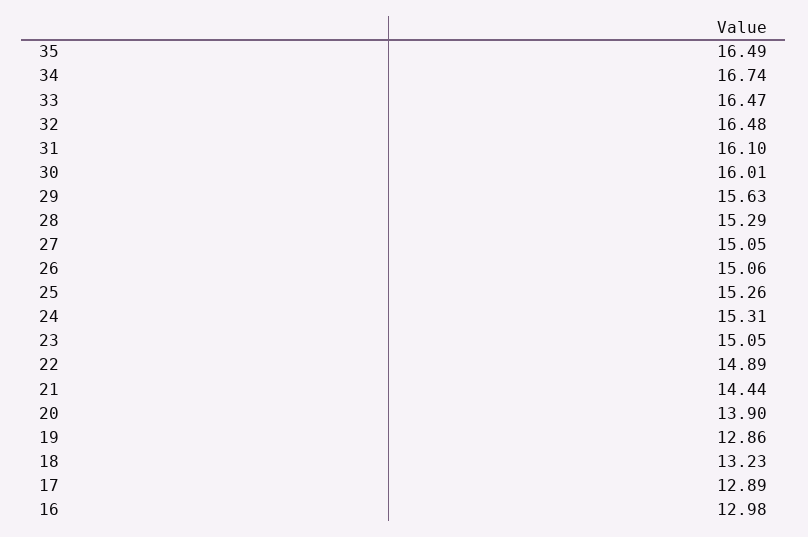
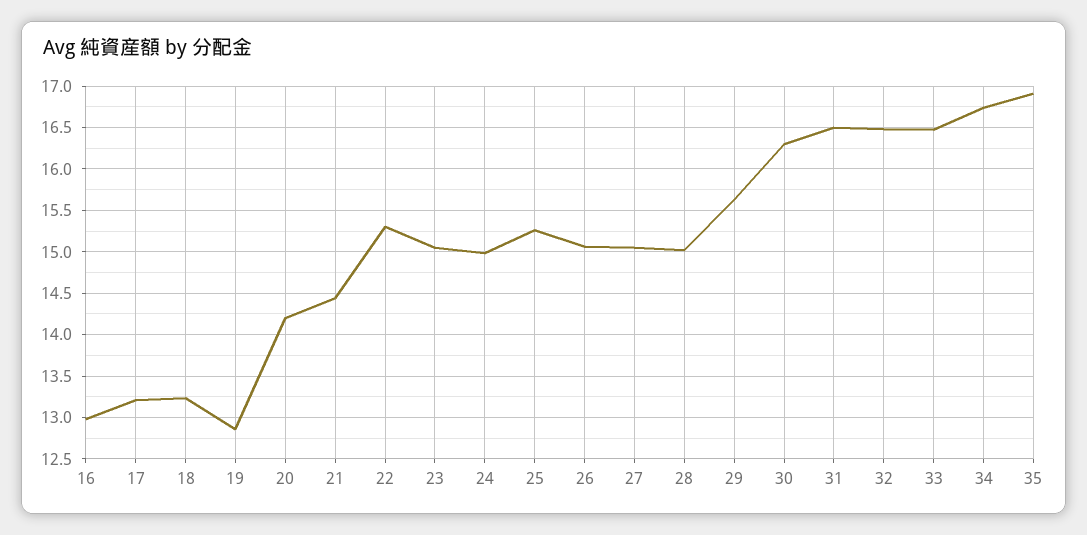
  {
-   "35": 16.49,
+   "35": 16.9,
    "34": 16.74,
    "33": 16.47,
    "32": 16.48,
-   "31": 16.1,
+   "31": 16.5,
-   "30": 16.01,
+   "30": 16.3,
    "29": 15.63,
-   "28": 15.29,
+   "28": 15,
    "27": 15.05,
    "26": 15.06,
    "25": 15.26,
-   "24": 15.31,
+   "24": 15,
    "23": 15.05,
-   "22": 14.89,
+   "22": 15.3,
    "21": 14.44,
-   "20": 13.9,
+   "20": 14.2,
    "19": 12.86,
    "18": 13.23,
-   "17": 12.89,
+   "17": 13.2,
    "16": 12.98
  }

